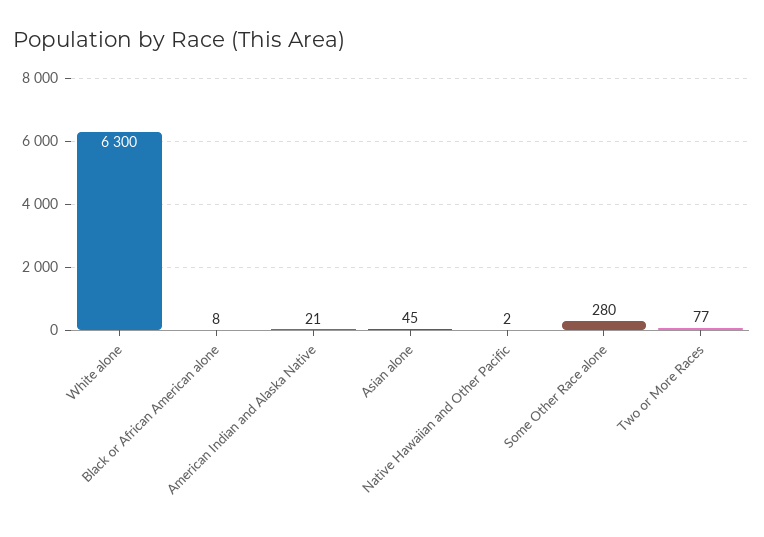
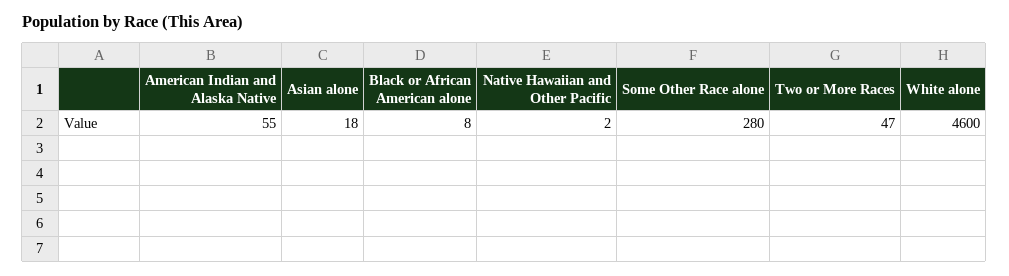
  {
-   "White alone": 6300,
+   "White alone": 4600,
    "Black or African American alone": 8,
-   "American Indian and Alaska Native": 21,
+   "American Indian and Alaska Native": 55,
-   "Asian alone": 45,
+   "Asian alone": 18,
    "Native Hawaiian and Other Pacific": 2,
    "Some Other Race alone": 280,
-   "Two or More Races": 77
+   "Two or More Races": 47
  }

